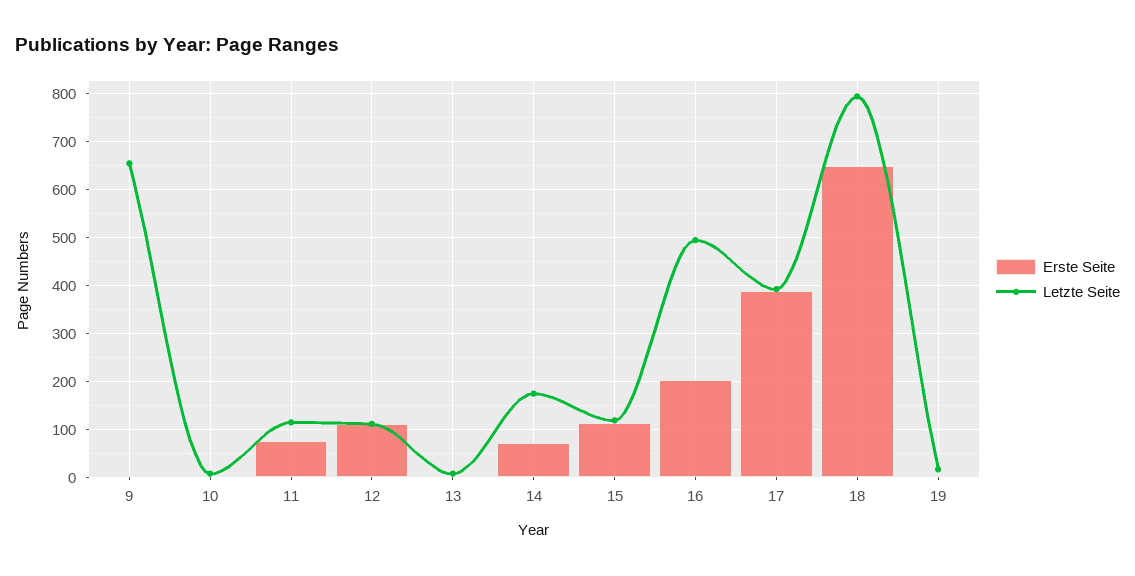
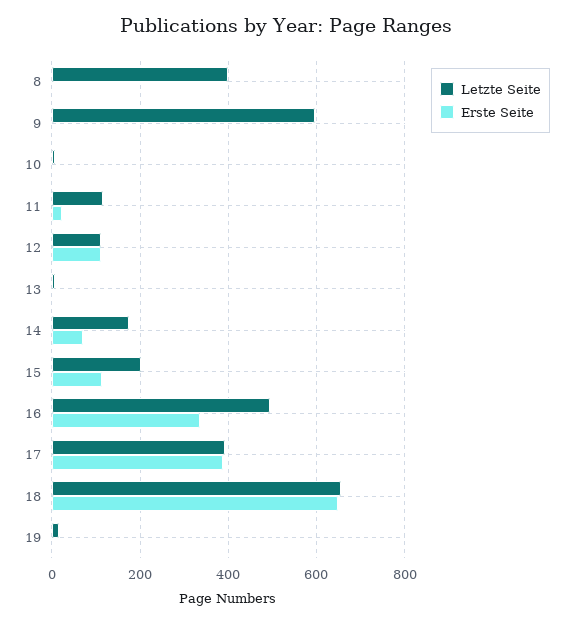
  {
    "Erste Seite": {
      "9": 0,
      "10": 0,
-     "11": 80,
+     "11": 20,
      "12": 120,
      "13": 0,
      "14": 80,
      "15": 120,
-     "16": 200,
+     "16": 340,
      "17": 380,
      "18": 660,
-     "19": 0
+     "19": 0,
+     "8": 0
    },
    "Letzte Seite": {
-     "9": 660,
+     "9": 600,
      "10": 0,
      "11": 120,
      "12": 120,
      "13": 0,
      "14": 180,
-     "15": 120,
+     "15": 200,
      "16": 500,
      "17": 400,
-     "18": 800,
+     "18": 660,
-     "19": 20
+     "19": 20,
+     "8": 400
    }
  }

